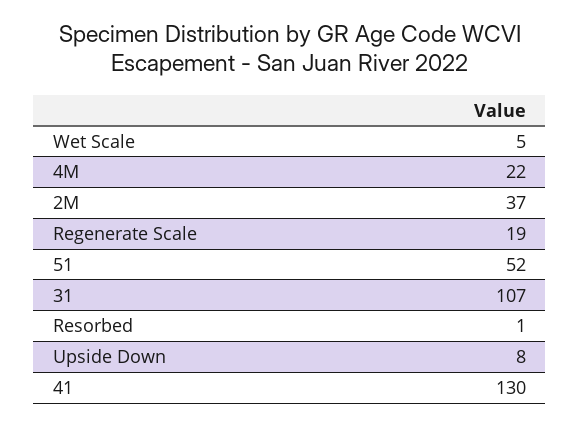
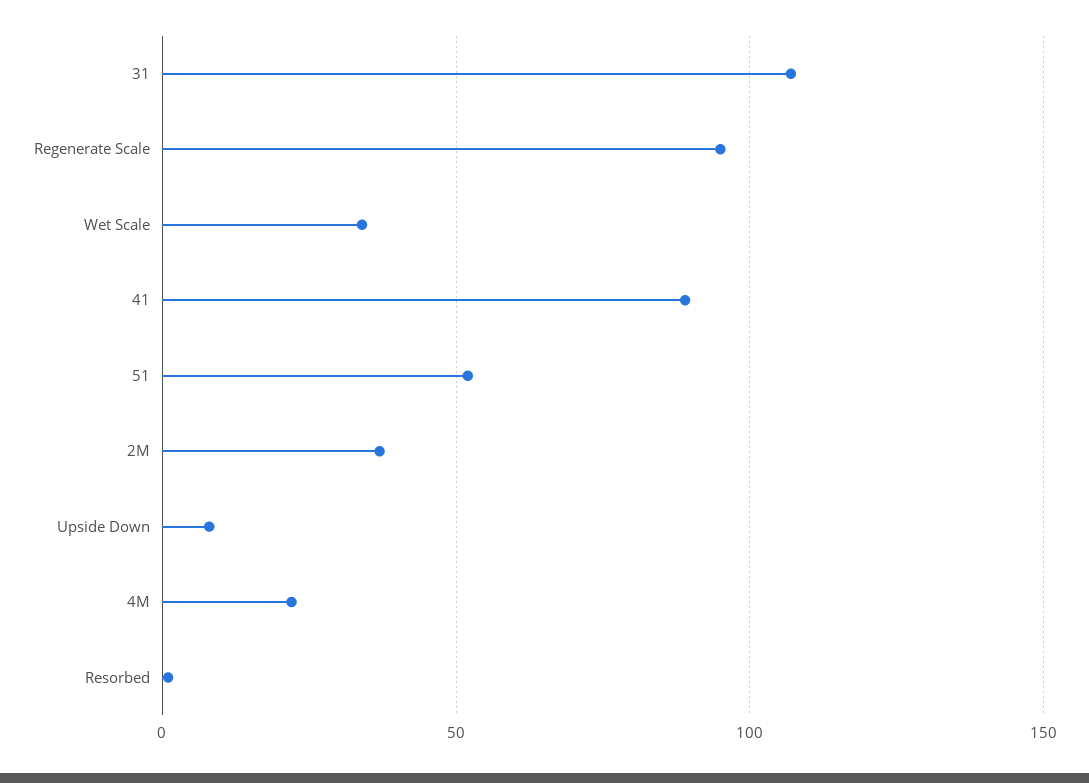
  {
-   "Wet Scale": 5,
+   "Wet Scale": 35,
    "4M": 22,
    "2M": 37,
-   "Regenerate Scale": 19,
+   "Regenerate Scale": 95,
    "51": 52,
    "31": 107,
    "Resorbed": 1,
    "Upside Down": 8,
-   "41": 130
+   "41": 90
  }

